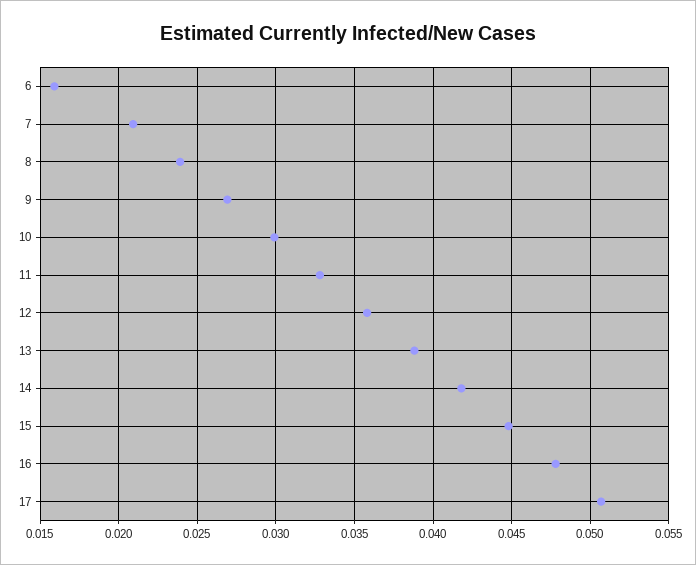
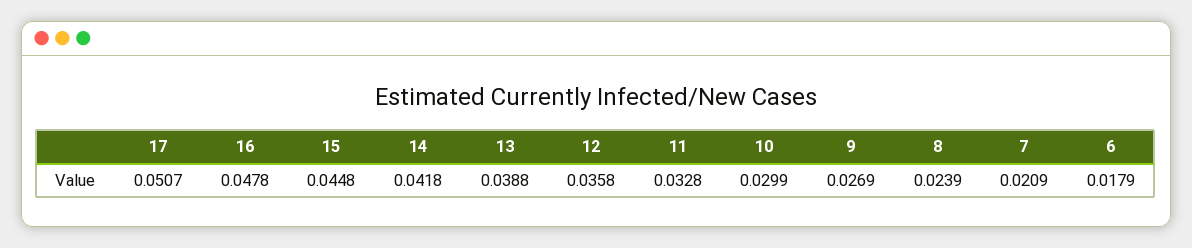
  {
-   "6": 0.016,
+   "6": 0.0179,
    "7": 0.0209,
    "8": 0.0239,
    "9": 0.0269,
    "10": 0.0299,
    "11": 0.0328,
    "12": 0.0358,
    "13": 0.0388,
    "14": 0.0418,
    "15": 0.0448,
    "16": 0.0478,
    "17": 0.0507
  }

